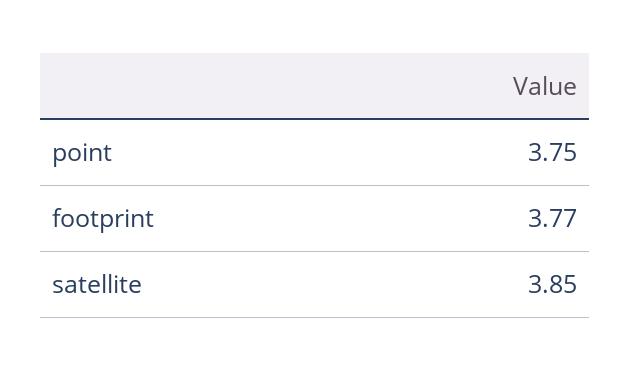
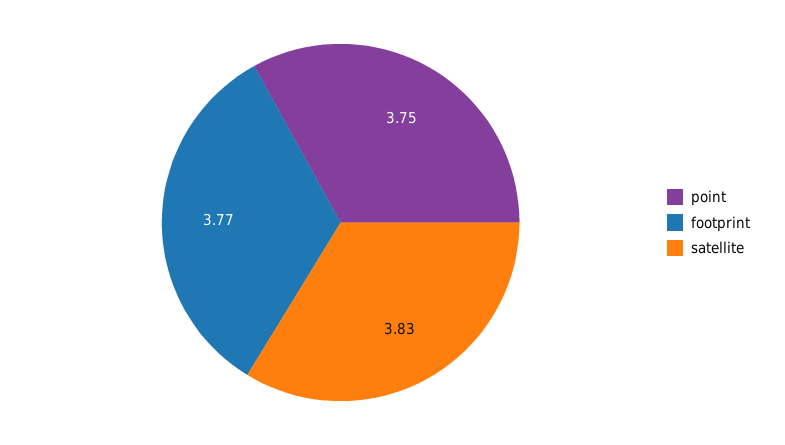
  {
    "point": 3.75,
    "footprint": 3.77,
-   "satellite": 3.85
+   "satellite": 3.83
  }

